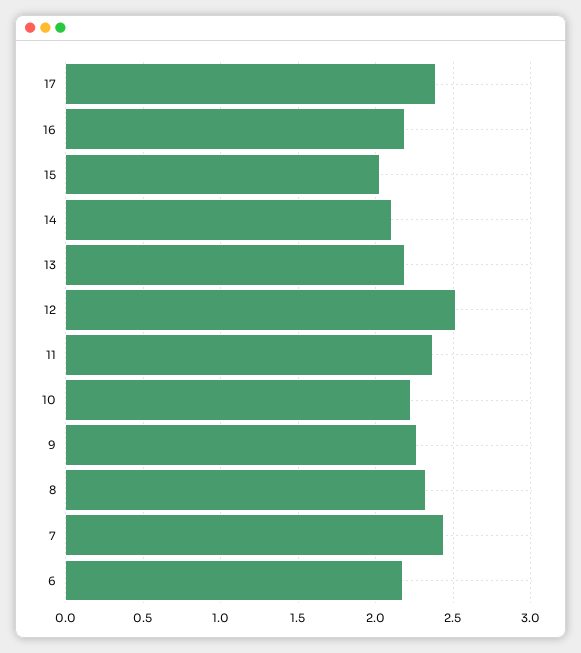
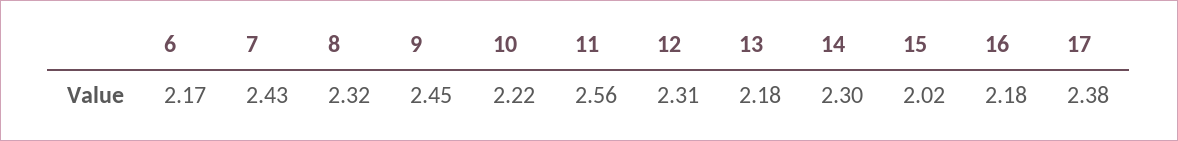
  {
    "17": 2.38,
    "16": 2.18,
    "15": 2.02,
-   "14": 2.1,
+   "14": 2.3,
    "13": 2.18,
-   "12": 2.5,
+   "12": 2.31,
-   "11": 2.35,
+   "11": 2.56,
    "10": 2.22,
-   "9": 2.25,
+   "9": 2.45,
    "8": 2.32,
    "7": 2.43,
    "6": 2.17
  }

